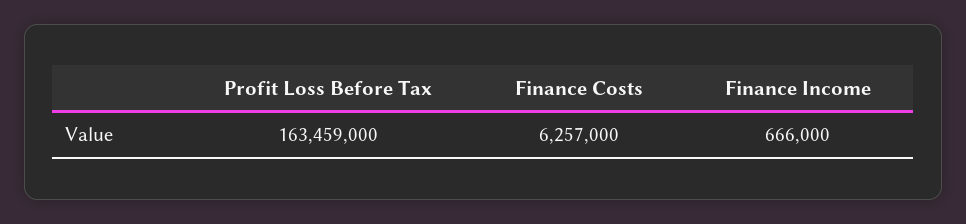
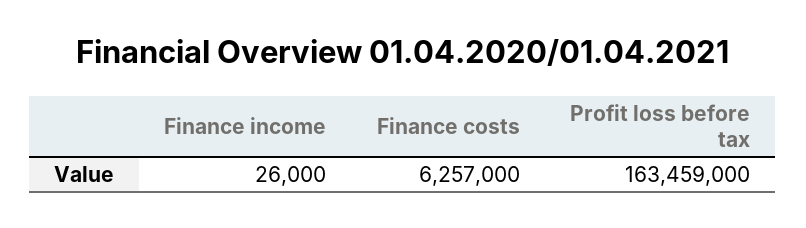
  {
    "Profit Loss Before Tax": 163459000,
    "Finance Costs": 6257000,
-   "Finance Income": 666000
+   "Finance Income": 26000
  }

